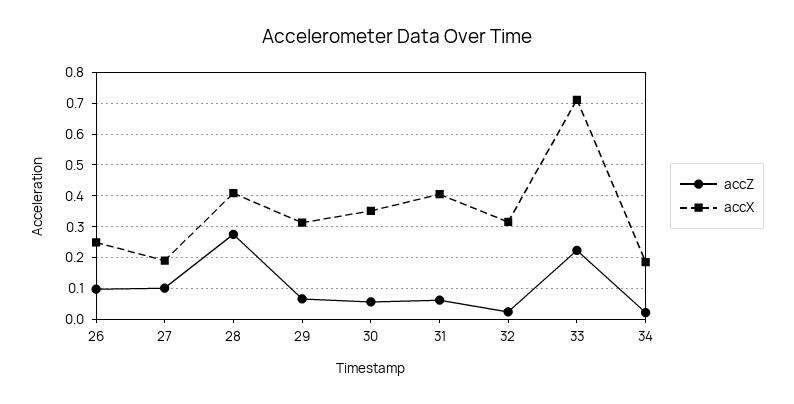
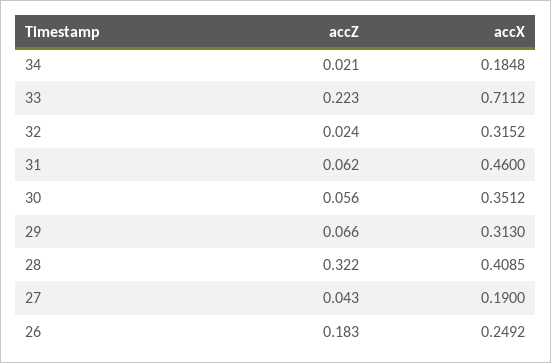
  {
    "accZ": {
-     "26": 0.1,
+     "26": 0.183,
-     "27": 0.1,
+     "27": 0.043,
-     "28": 0.28,
+     "28": 0.322,
      "29": 0.066,
      "30": 0.056,
      "31": 0.062,
      "32": 0.024,
      "33": 0.223,
      "34": 0.021
    },
    "accX": {
      "26": 0.2492,
      "27": 0.19,
      "28": 0.4085,
      "29": 0.313,
      "30": 0.3512,
-     "31": 0.4,
+     "31": 0.46,
      "32": 0.3152,
      "33": 0.7112,
      "34": 0.1848
    }
  }

